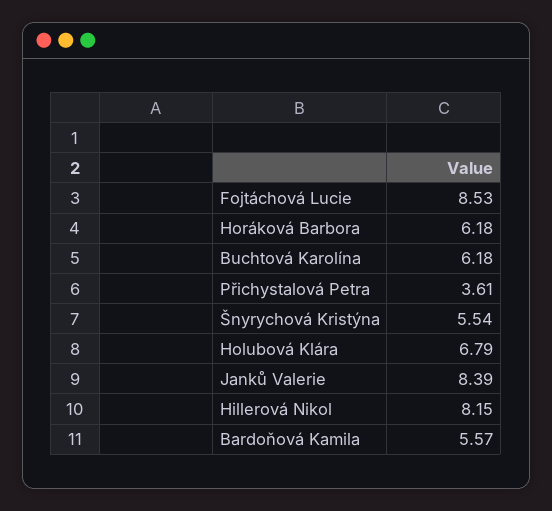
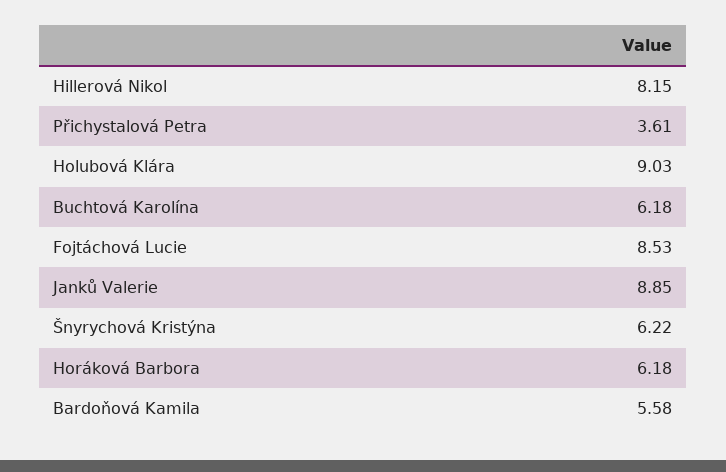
  {
    "Fojtáchová Lucie": 8.53,
    "Horáková Barbora": 6.18,
    "Buchtová Karolína": 6.18,
    "Přichystalová Petra": 3.61,
-   "Šnyrychová Kristýna": 5.54,
+   "Šnyrychová Kristýna": 6.22,
-   "Holubová Klára": 6.79,
+   "Holubová Klára": 9.03,
-   "Janků Valerie": 8.39,
+   "Janků Valerie": 8.85,
    "Hillerová Nikol": 8.15,
-   "Bardoňová Kamila": 5.57
+   "Bardoňová Kamila": 5.58
  }

